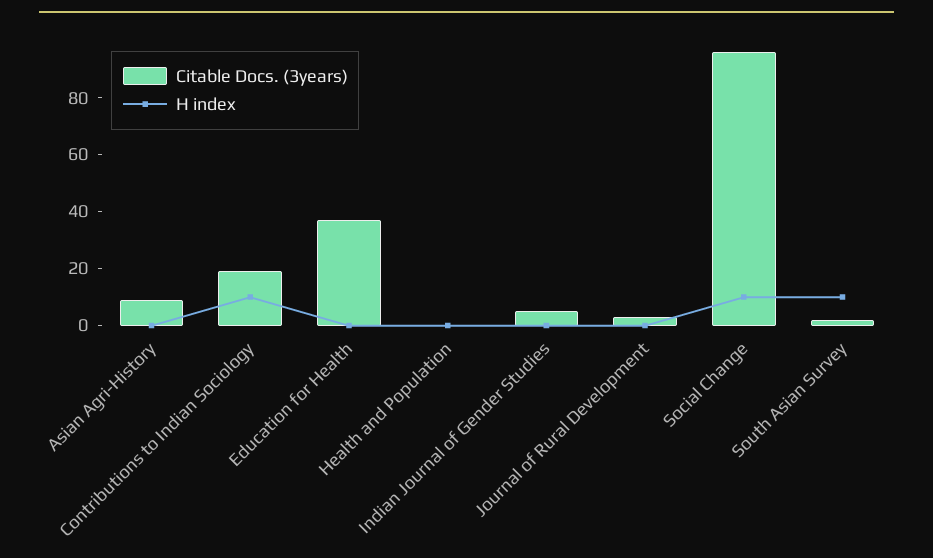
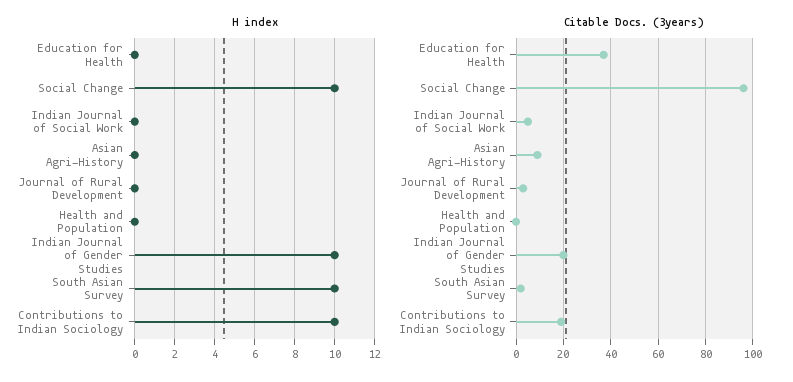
  {
    "Citable Docs. (3years)": {
      "Asian Agri-History": 10,
      "Contributions to Indian Sociology": 20,
      "Education for Health": 35,
      "Health and Population": 0,
-     "Indian Journal of Gender Studies": 5,
+     "Indian Journal of Gender Studies": 20,
      "Journal of Rural Development": 5,
      "Social Change": 95,
-     "South Asian Survey": 0
+     "South Asian Survey": 0,
+     "Indian Journal of Social Work": 5
    },
    "H index": {
      "Asian Agri-History": 0,
      "Contributions to Indian Sociology": 10,
      "Education for Health": 0,
      "Health and Population": 0,
-     "Indian Journal of Gender Studies": 0,
+     "Indian Journal of Gender Studies": 10,
      "Journal of Rural Development": 0,
      "Social Change": 10,
-     "South Asian Survey": 10
+     "South Asian Survey": 10,
+     "Indian Journal of Social Work": 0
    }
  }

